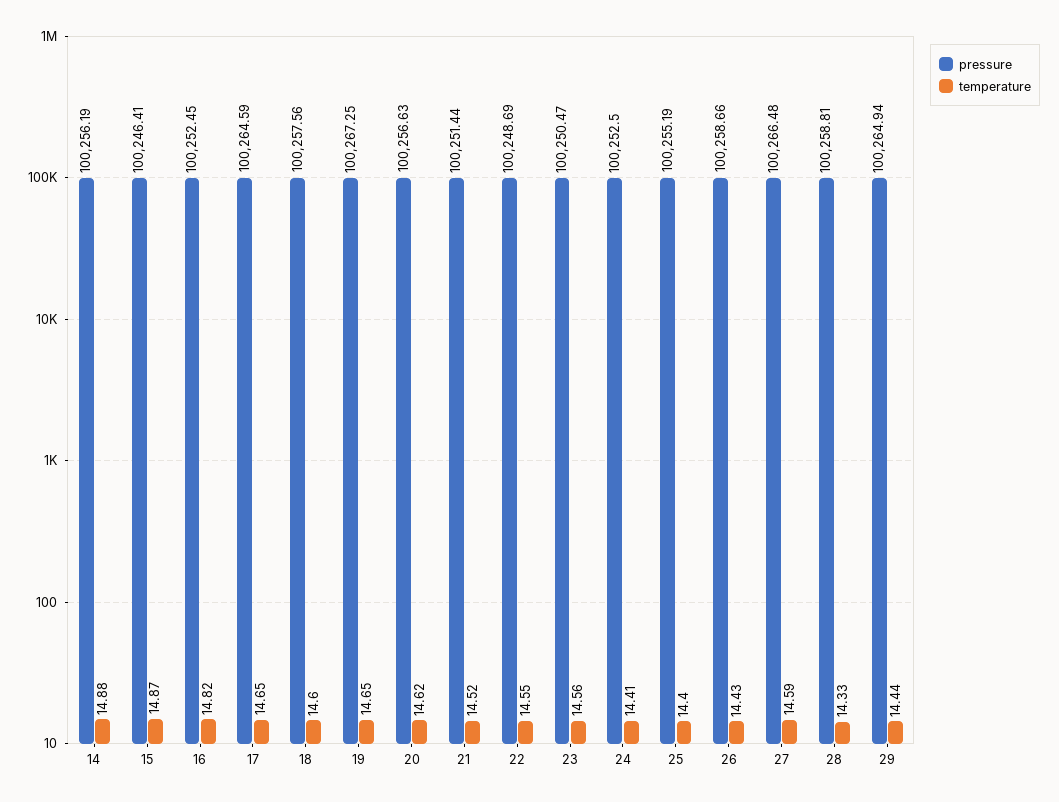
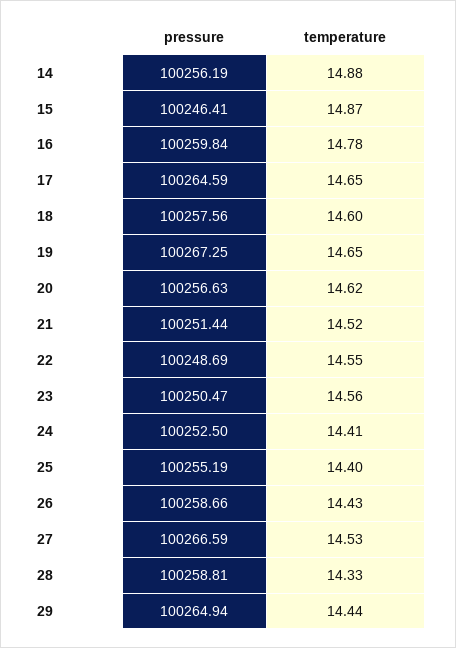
  {
    "pressure": {
      "14": 100256.19,
      "15": 100246.41,
-     "16": 100252.45,
+     "16": 100259.84,
      "17": 100264.59,
      "18": 100257.56,
      "19": 100267.25,
      "20": 100256.63,
      "21": 100251.44,
      "22": 100248.69,
      "23": 100250.47,
      "24": 100252.5,
      "25": 100255.19,
      "26": 100258.66,
-     "27": 100266.48,
+     "27": 100266.59,
      "28": 100258.81,
      "29": 100264.94
    },
    "temperature": {
      "14": 14.88,
      "15": 14.87,
-     "16": 14.82,
+     "16": 14.78,
      "17": 14.65,
      "18": 14.6,
      "19": 14.65,
      "20": 14.62,
      "21": 14.52,
      "22": 14.55,
      "23": 14.56,
      "24": 14.41,
      "25": 14.4,
      "26": 14.43,
-     "27": 14.59,
+     "27": 14.53,
      "28": 14.33,
      "29": 14.44
    }
  }

